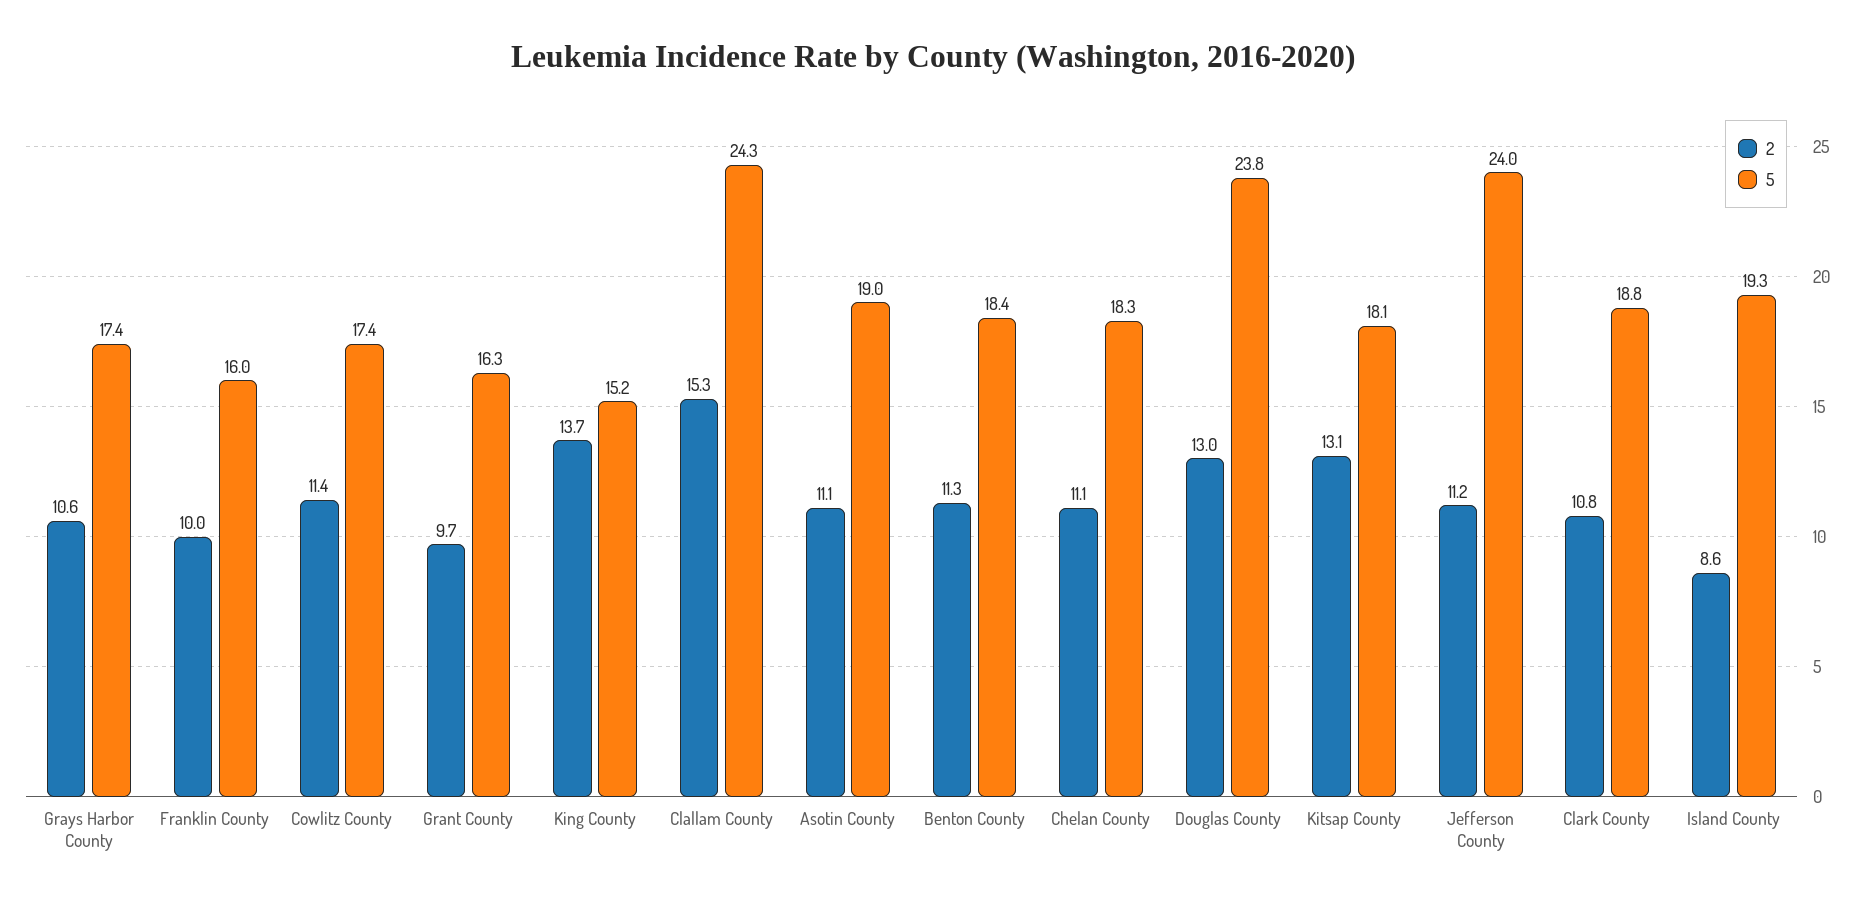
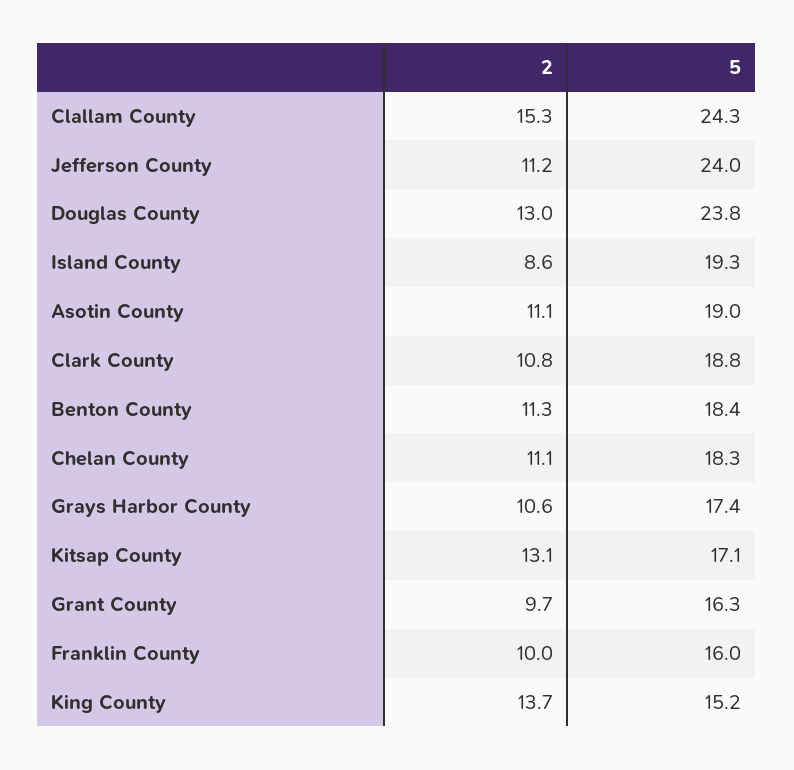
  {
    "2": {
      "Grays Harbor County": 10.6,
      "Franklin County": 10,
-     "Cowlitz County": 11.4,
      "Grant County": 9.7,
      "King County": 13.7,
      "Clallam County": 15.3,
      "Asotin County": 11.1,
      "Benton County": 11.3,
      "Chelan County": 11.1,
      "Douglas County": 13,
      "Kitsap County": 13.1,
      "Jefferson County": 11.2,
      "Clark County": 10.8,
      "Island County": 8.6
    },
    "5": {
      "Grays Harbor County": 17.4,
      "Franklin County": 16,
-     "Cowlitz County": 17.4,
      "Grant County": 16.3,
      "King County": 15.2,
      "Clallam County": 24.3,
      "Asotin County": 19,
      "Benton County": 18.4,
      "Chelan County": 18.3,
      "Douglas County": 23.8,
-     "Kitsap County": 18.1,
+     "Kitsap County": 17.1,
      "Jefferson County": 24,
      "Clark County": 18.8,
      "Island County": 19.3
    }
  }

